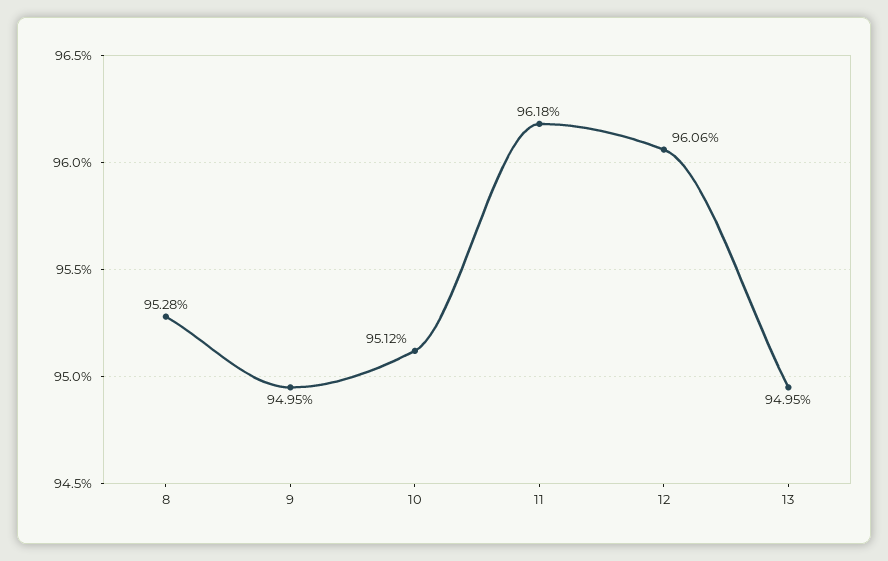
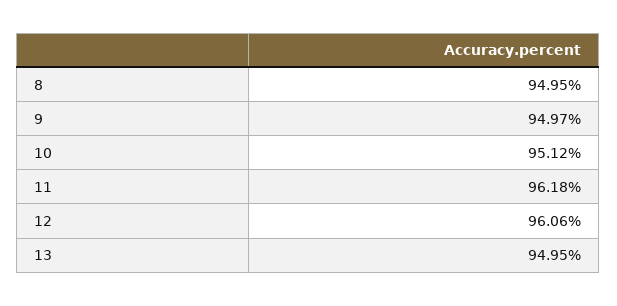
  {
-   "8": 95.28,
+   "8": 94.95,
-   "9": 94.95,
+   "9": 94.97,
    "10": 95.12,
    "11": 96.18,
    "12": 96.06,
    "13": 94.95
  }

